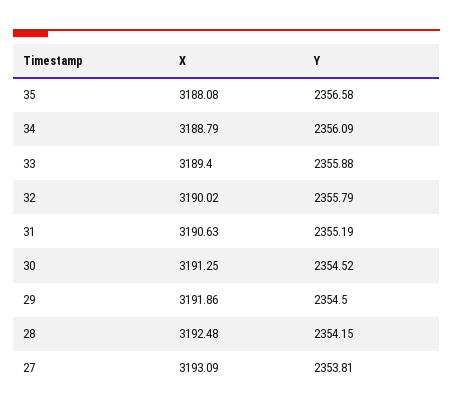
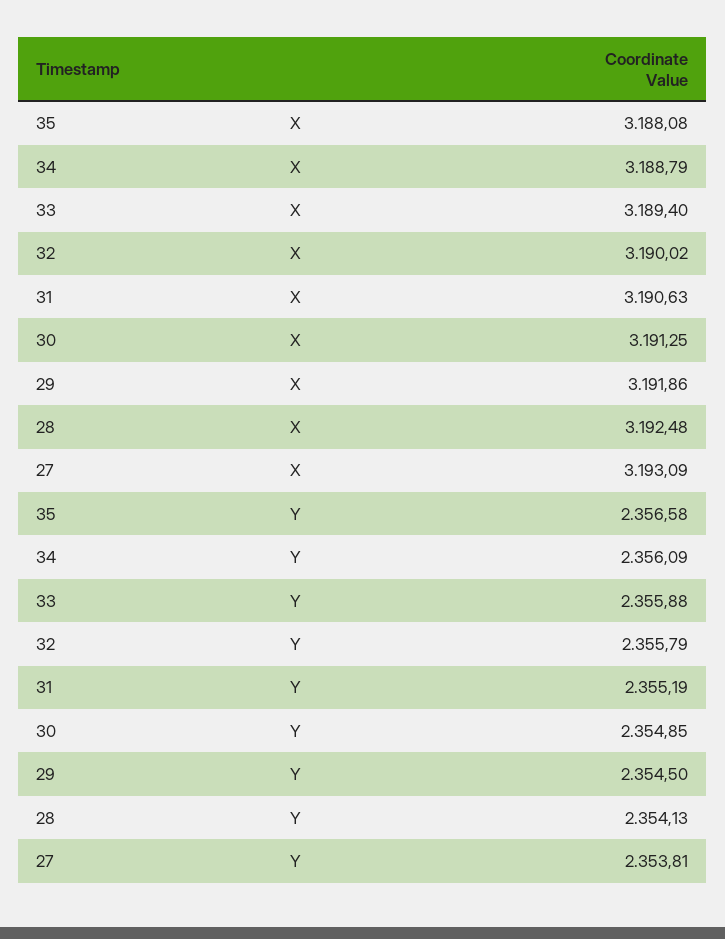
  {
    "X": {
      "35": 3188.08,
      "34": 3188.79,
      "33": 3189.4,
      "32": 3190.02,
      "31": 3190.63,
      "30": 3191.25,
      "29": 3191.86,
      "28": 3192.48,
      "27": 3193.09
    },
    "Y": {
      "35": 2356.58,
      "34": 2356.09,
      "33": 2355.88,
      "32": 2355.79,
      "31": 2355.19,
-     "30": 2354.52,
+     "30": 2354.85,
      "29": 2354.5,
-     "28": 2354.15,
+     "28": 2354.13,
      "27": 2353.81
    }
  }

